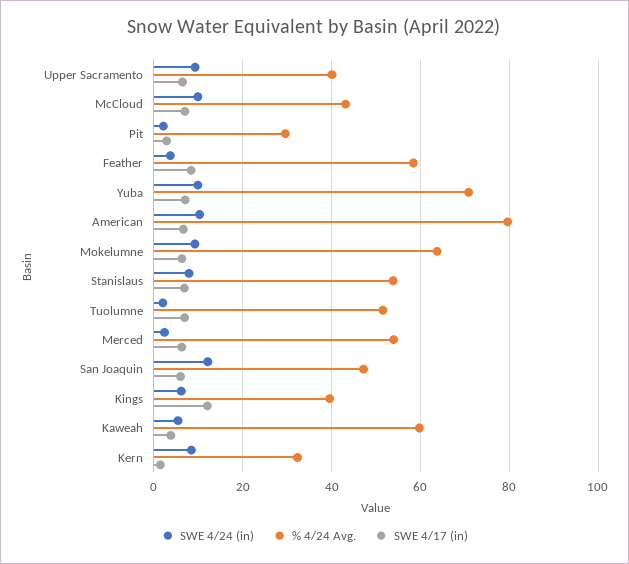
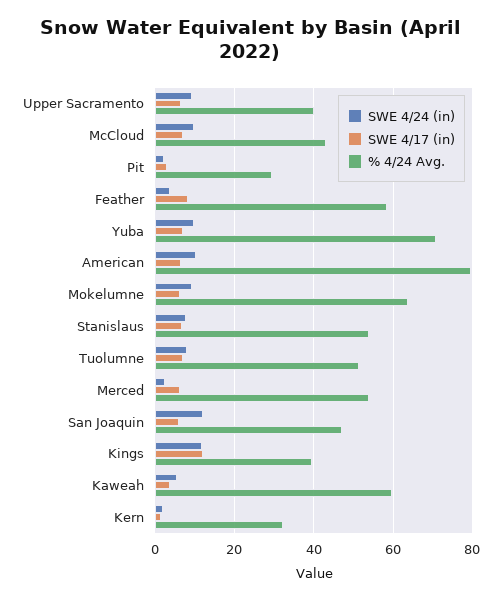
  {
    "SWE 4/24 (in)": {
      "Upper Sacramento": 10,
      "McCloud": 10,
      "Pit": 2,
      "Feather": 4,
      "Yuba": 10,
      "American": 10,
      "Mokelumne": 10,
      "Stanislaus": 8,
-     "Tuolumne": 2,
+     "Tuolumne": 8,
      "Merced": 2,
      "San Joaquin": 12,
-     "Kings": 6,
+     "Kings": 12,
      "Kaweah": 6,
-     "Kern": 8
+     "Kern": 2
    },
    "% 4/24 Avg.": {
      "Upper Sacramento": 40,
      "McCloud": 44,
      "Pit": 30,
      "Feather": 58,
      "Yuba": 70,
      "American": 80,
      "Mokelumne": 64,
      "Stanislaus": 54,
      "Tuolumne": 52,
      "Merced": 54,
      "San Joaquin": 48,
      "Kings": 40,
      "Kaweah": 60,
      "Kern": 32
    },
    "SWE 4/17 (in)": {
      "Upper Sacramento": 6,
      "McCloud": 8,
      "Pit": 2,
      "Feather": 8,
      "Yuba": 8,
      "American": 6,
      "Mokelumne": 6,
      "Stanislaus": 6,
      "Tuolumne": 6,
      "Merced": 6,
      "San Joaquin": 6,
      "Kings": 12,
      "Kaweah": 4,
      "Kern": 2
    }
  }

